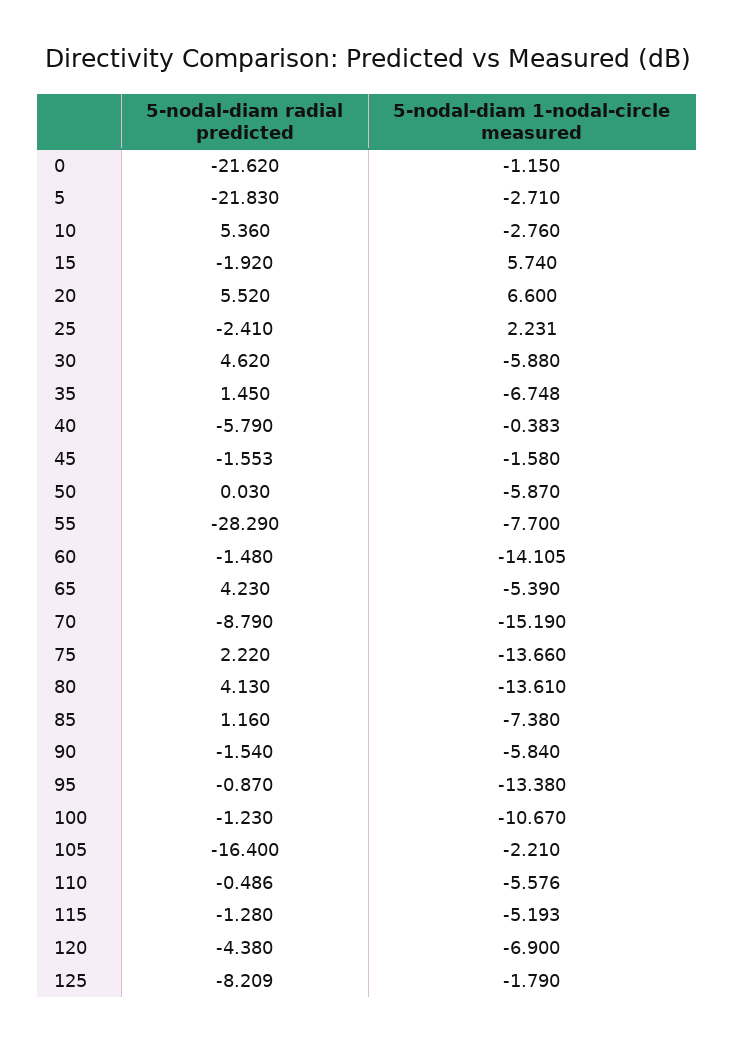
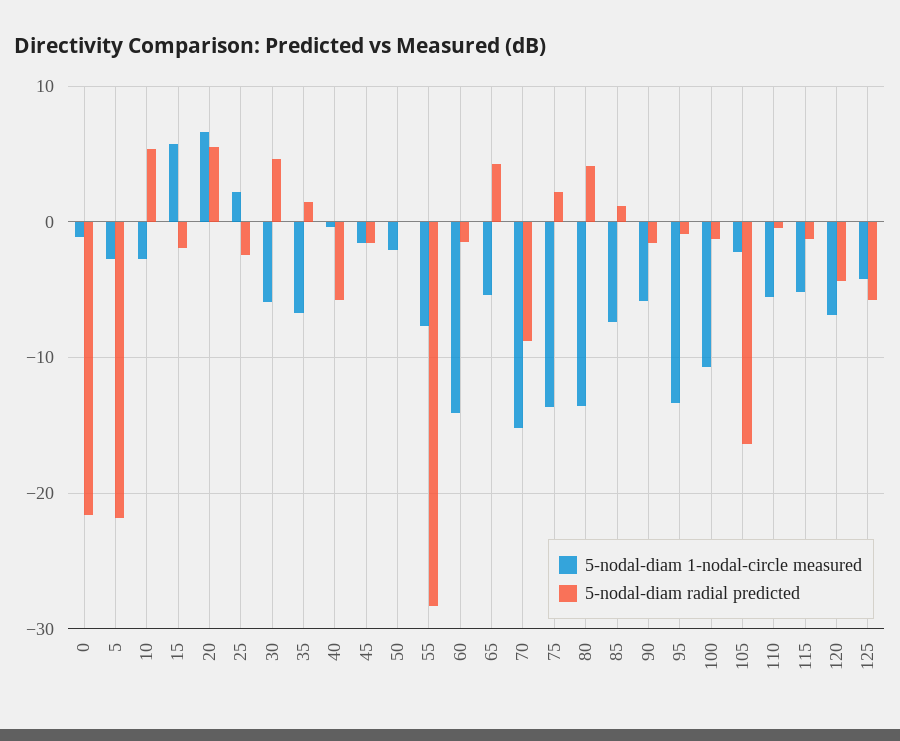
  {
    "5-nodal-diam radial predicted": {
      "0": -21.62,
      "5": -21.83,
      "10": 5.36,
      "15": -1.92,
      "20": 5.52,
      "25": -2.41,
      "30": 4.62,
      "35": 1.45,
      "40": -5.79,
      "45": -1.553,
      "50": 0.03,
      "55": -28.29,
      "60": -1.48,
      "65": 4.23,
      "70": -8.79,
      "75": 2.22,
      "80": 4.13,
      "85": 1.16,
      "90": -1.54,
      "95": -0.87,
      "100": -1.23,
      "105": -16.4,
      "110": -0.486,
      "115": -1.28,
      "120": -4.38,
-     "125": -8.209
+     "125": -6
    },
    "5-nodal-diam 1-nodal-circle measured": {
      "0": -1.15,
      "5": -2.71,
      "10": -2.76,
      "15": 5.74,
      "20": 6.6,
      "25": 2.231,
      "30": -5.88,
      "35": -6.748,
      "40": -0.383,
      "45": -1.58,
-     "50": -5.87,
+     "50": -2,
      "55": -7.7,
      "60": -14.105,
      "65": -5.39,
      "70": -15.19,
      "75": -13.66,
      "80": -13.61,
      "85": -7.38,
      "90": -5.84,
      "95": -13.38,
      "100": -10.67,
      "105": -2.21,
      "110": -5.576,
      "115": -5.193,
      "120": -6.9,
-     "125": -1.79
+     "125": -4
    }
  }

